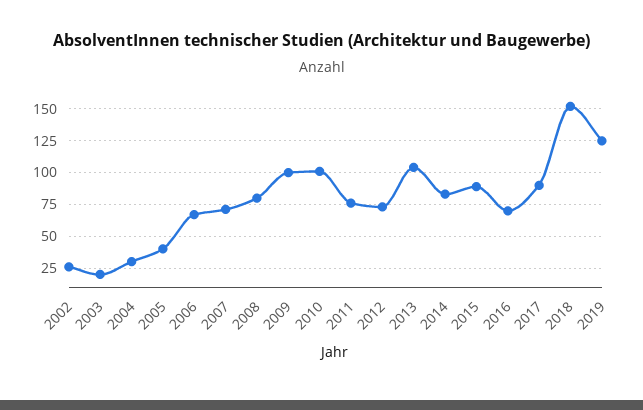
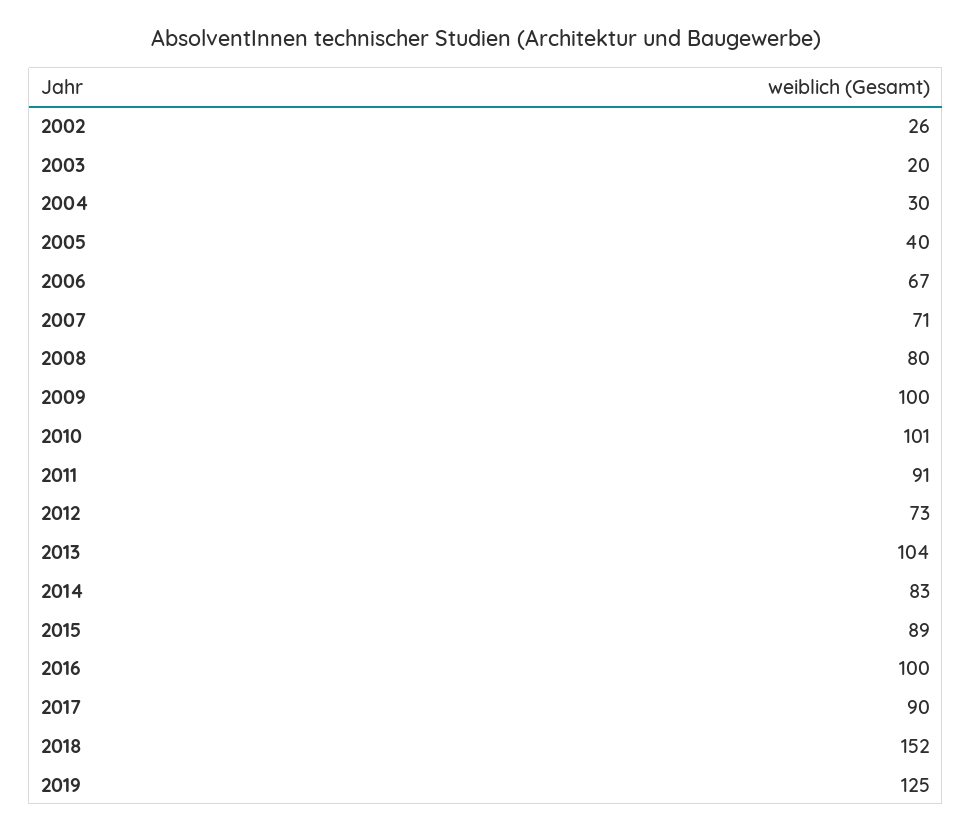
  {
    "2002": 26,
    "2003": 20,
    "2004": 30,
    "2005": 40,
    "2006": 67,
    "2007": 71,
    "2008": 80,
    "2009": 100,
    "2010": 101,
-   "2011": 75,
+   "2011": 91,
    "2012": 73,
    "2013": 104,
    "2014": 83,
    "2015": 89,
-   "2016": 70,
+   "2016": 100,
    "2017": 90,
    "2018": 152,
    "2019": 125
  }

